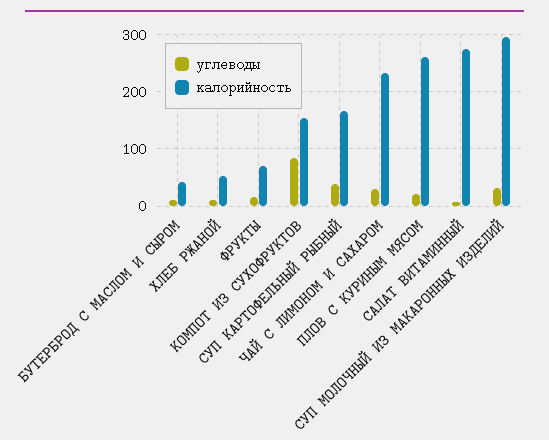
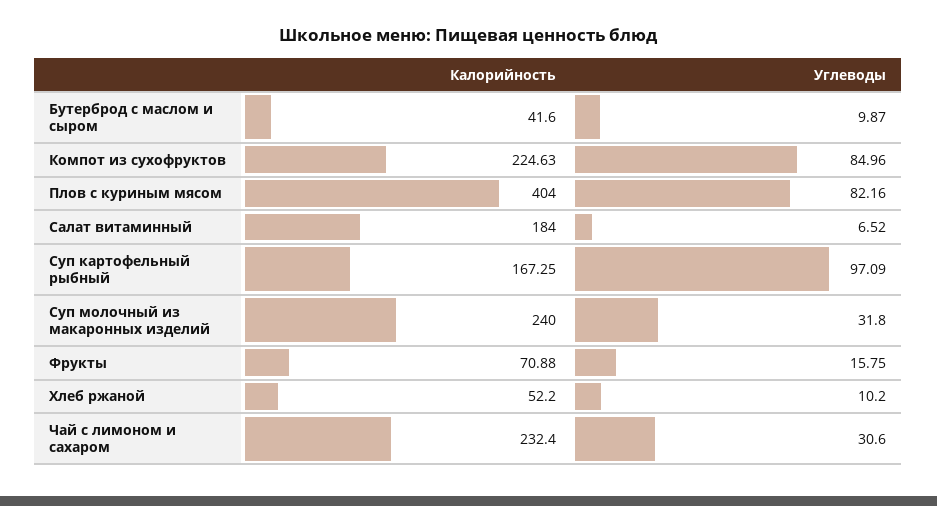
  {
    "углеводы": {
      "БУТЕРБРОД С МАСЛОМ И СЫРОМ": 9.87,
      "ХЛЕБ РЖАНОЙ": 10.2,
      "ФРУКТЫ": 15.75,
      "КОМПОТ ИЗ СУХОФРУКТОВ": 84.96,
-     "СУП КАРТОФЕЛЬНЫЙ РЫБНЫЙ": 40,
+     "СУП КАРТОФЕЛЬНЫЙ РЫБНЫЙ": 97.09,
      "ЧАЙ С ЛИМОНОМ И САХАРОМ": 30.6,
-     "ПЛОВ С КУРИНЫМ МЯСОМ": 20,
+     "ПЛОВ С КУРИНЫМ МЯСОМ": 82.16,
      "САЛАТ ВИТАМИННЫЙ": 6.52,
      "СУП МОЛОЧНЫЙ ИЗ МАКАРОННЫХ ИЗДЕЛИЙ": 31.8
    },
    "калорийность": {
      "БУТЕРБРОД С МАСЛОМ И СЫРОМ": 41.6,
      "ХЛЕБ РЖАНОЙ": 52.2,
      "ФРУКТЫ": 70.88,
-     "КОМПОТ ИЗ СУХОФРУКТОВ": 160,
+     "КОМПОТ ИЗ СУХОФРУКТОВ": 224.63,
      "СУП КАРТОФЕЛЬНЫЙ РЫБНЫЙ": 167.25,
      "ЧАЙ С ЛИМОНОМ И САХАРОМ": 232.4,
-     "ПЛОВ С КУРИНЫМ МЯСОМ": 260,
+     "ПЛОВ С КУРИНЫМ МЯСОМ": 404,
-     "САЛАТ ВИТАМИННЫЙ": 280,
+     "САЛАТ ВИТАМИННЫЙ": 184,
-     "СУП МОЛОЧНЫЙ ИЗ МАКАРОННЫХ ИЗДЕЛИЙ": 300
+     "СУП МОЛОЧНЫЙ ИЗ МАКАРОННЫХ ИЗДЕЛИЙ": 240
    }
  }

